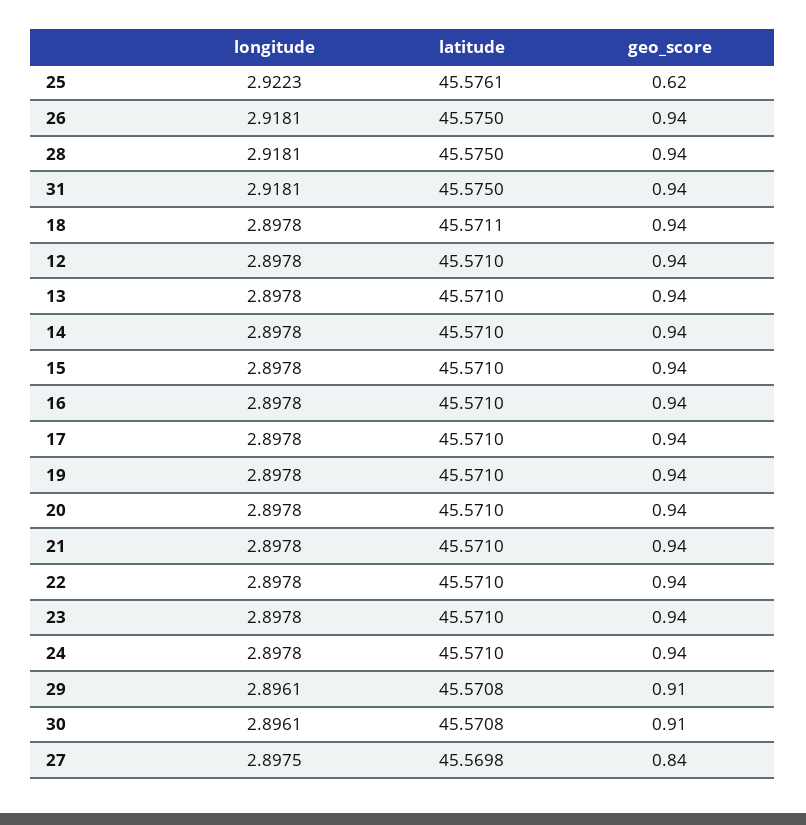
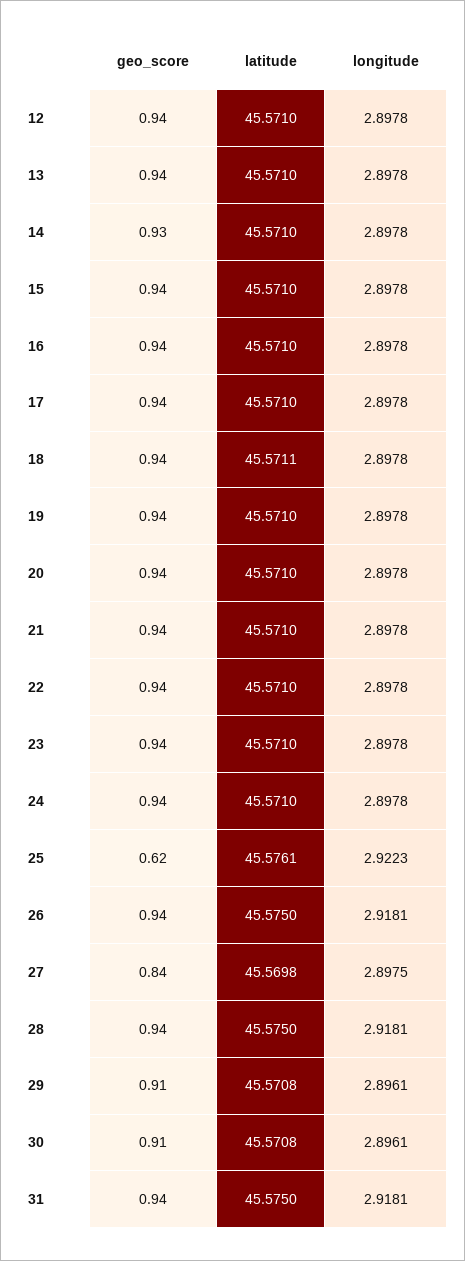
  {
    "longitude": {
      "25": 2.9223,
      "26": 2.9181,
      "28": 2.9181,
      "31": 2.9181,
      "18": 2.8978,
      "12": 2.8978,
      "13": 2.8978,
      "14": 2.8978,
      "15": 2.8978,
      "16": 2.8978,
      "17": 2.8978,
      "19": 2.8978,
      "20": 2.8978,
      "21": 2.8978,
      "22": 2.8978,
      "23": 2.8978,
      "24": 2.8978,
      "29": 2.8961,
      "30": 2.8961,
      "27": 2.8975
    },
    "latitude": {
      "25": 45.5761,
      "26": 45.575,
      "28": 45.575,
      "31": 45.575,
      "18": 45.5711,
      "12": 45.571,
      "13": 45.571,
      "14": 45.571,
      "15": 45.571,
      "16": 45.571,
      "17": 45.571,
      "19": 45.571,
      "20": 45.571,
      "21": 45.571,
      "22": 45.571,
      "23": 45.571,
      "24": 45.571,
      "29": 45.5708,
      "30": 45.5708,
      "27": 45.5698
    },
    "geo_score": {
      "25": 0.62,
      "26": 0.94,
      "28": 0.94,
      "31": 0.94,
      "18": 0.94,
      "12": 0.94,
      "13": 0.94,
-     "14": 0.94,
+     "14": 0.93,
      "15": 0.94,
      "16": 0.94,
      "17": 0.94,
      "19": 0.94,
      "20": 0.94,
      "21": 0.94,
      "22": 0.94,
      "23": 0.94,
      "24": 0.94,
      "29": 0.91,
      "30": 0.91,
      "27": 0.84
    }
  }

